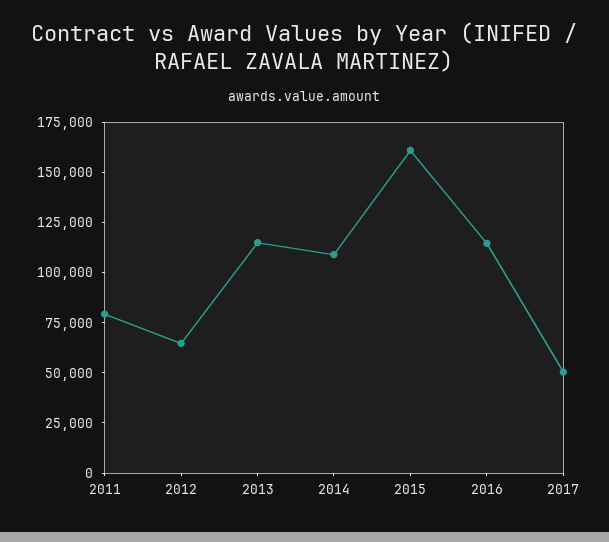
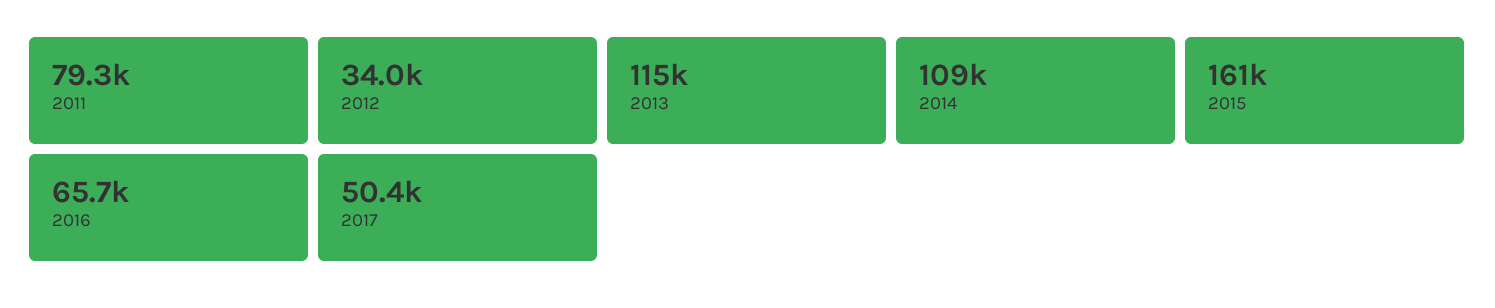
  {
    "2011": 79300,
-   "2012": 65000,
+   "2012": 34000,
    "2013": 115000,
    "2014": 109000,
    "2015": 161000,
-   "2016": 115000,
+   "2016": 65700,
    "2017": 50400
  }

